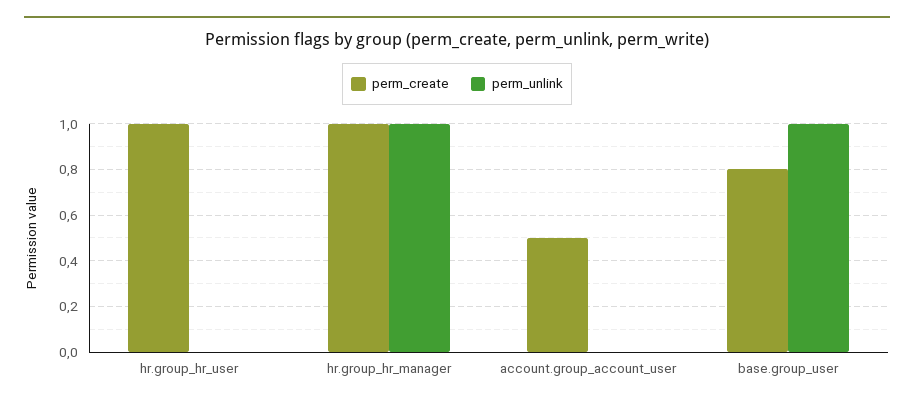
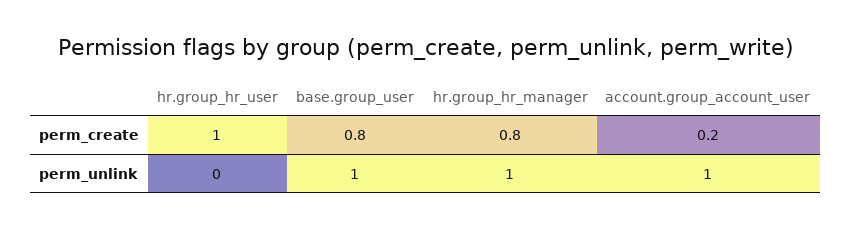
  {
    "perm_create": {
      "hr.group_hr_user": 1,
-     "hr.group_hr_manager": 1,
+     "hr.group_hr_manager": 0.8,
-     "account.group_account_user": 0.5,
+     "account.group_account_user": 0.2,
      "base.group_user": 0.8
    },
    "perm_unlink": {
      "hr.group_hr_user": 0,
      "hr.group_hr_manager": 1,
-     "account.group_account_user": 0,
+     "account.group_account_user": 1,
      "base.group_user": 1
    }
  }

